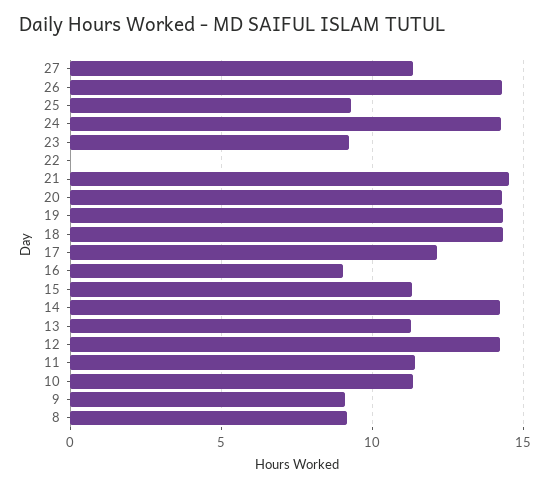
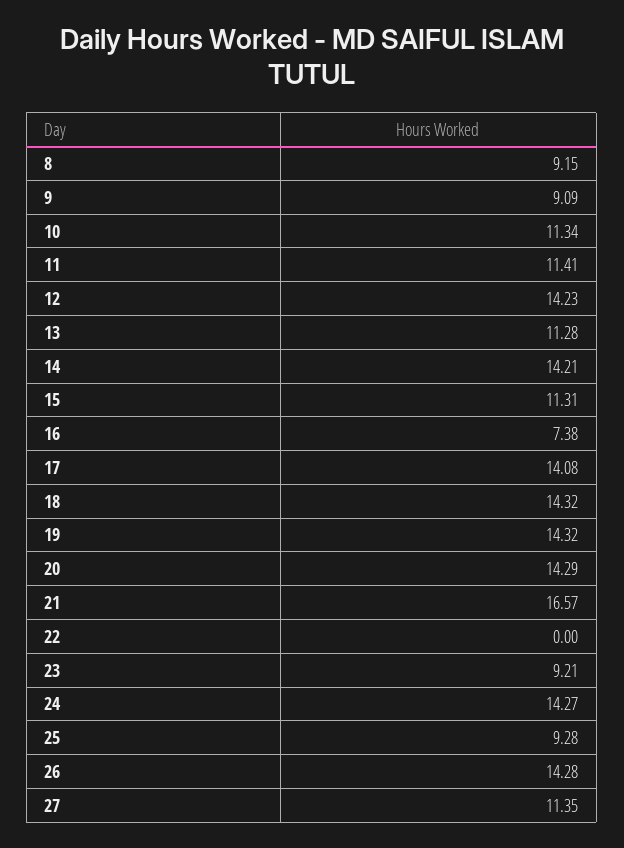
  {
    "27": 11.35,
    "26": 14.28,
    "25": 9.28,
    "24": 14.27,
    "23": 9.21,
    "22": 0,
-   "21": 14.5,
+   "21": 16.57,
    "20": 14.29,
    "19": 14.32,
    "18": 14.32,
-   "17": 12,
+   "17": 14.08,
-   "16": 9,
+   "16": 7.38,
    "15": 11.31,
    "14": 14.21,
    "13": 11.28,
    "12": 14.23,
    "11": 11.41,
    "10": 11.34,
    "9": 9.09,
    "8": 9.15
  }

